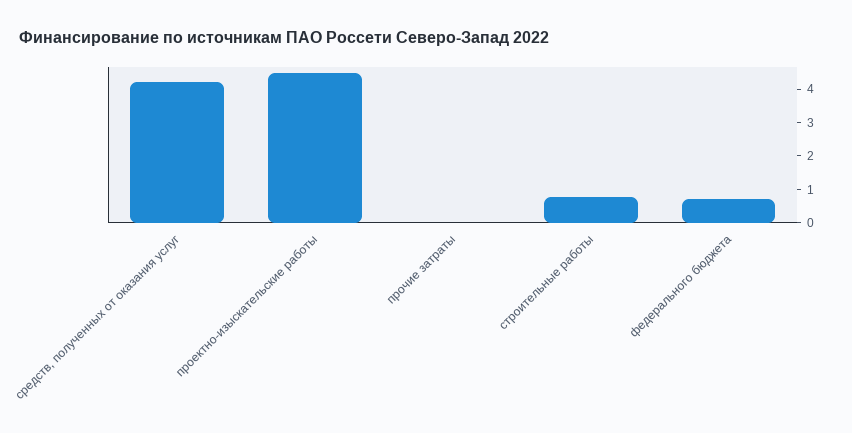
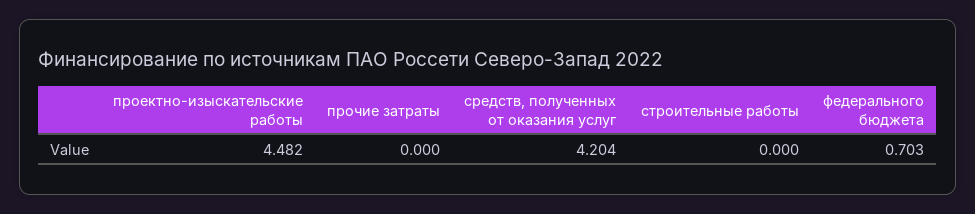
  {
    "средств, полученных от оказания услуг": 4.204,
    "проектно-изыскательские работы": 4.482,
    "прочие затраты": 0,
-   "строительные работы": 0.75,
+   "строительные работы": 0,
    "федерального бюджета": 0.703
  }

